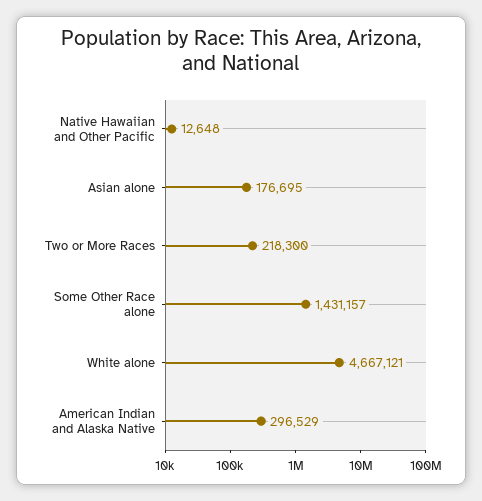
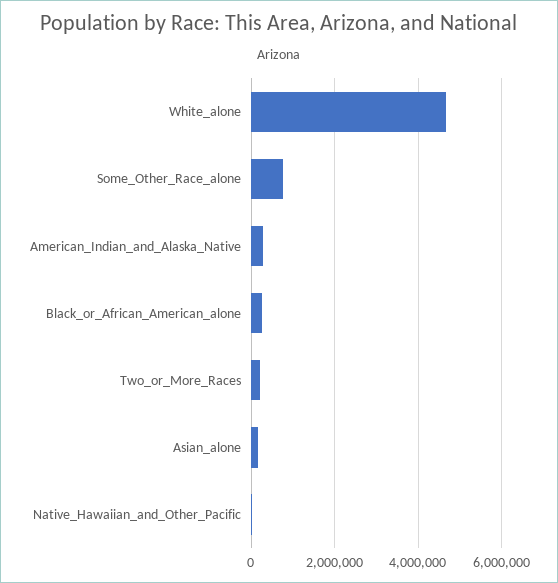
  {
    "Native Hawaiian and Other Pacific": 12648,
    "Asian alone": 176695,
    "Two or More Races": 218300,
-   "Some Other Race alone": 1431157,
+   "Some Other Race alone": 800000,
    "White alone": 4667121,
-   "American Indian and Alaska Native": 296529
+   "American Indian and Alaska Native": 296529,
+   "Black_or_African_American_alone": 200000
  }

